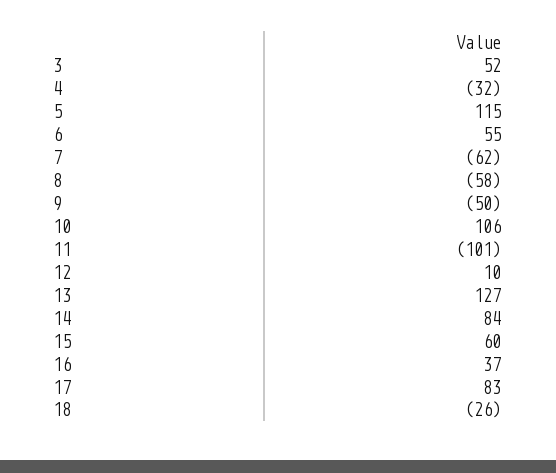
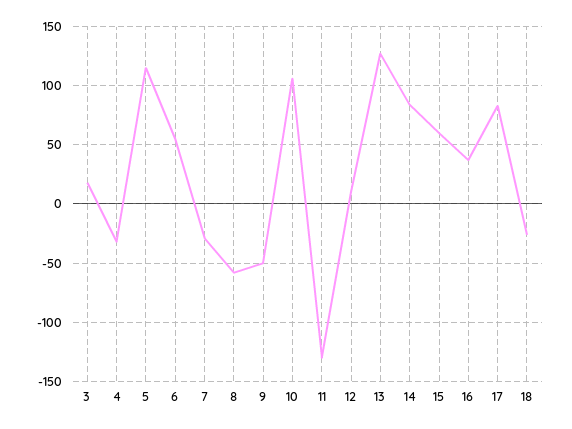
  {
-   "3": 52,
+   "3": 20,
    "4": -32,
    "5": 115,
    "6": 55,
-   "7": -62,
+   "7": -30,
    "8": -58,
    "9": -50,
    "10": 106,
-   "11": -101,
+   "11": -130,
    "12": 10,
    "13": 127,
    "14": 84,
    "15": 60,
    "16": 37,
    "17": 83,
    "18": -26
  }

